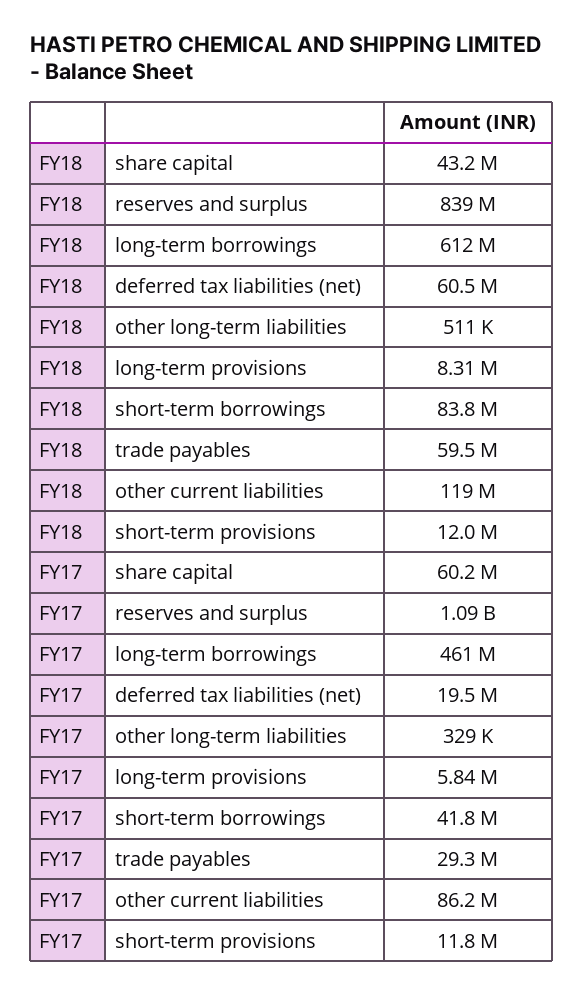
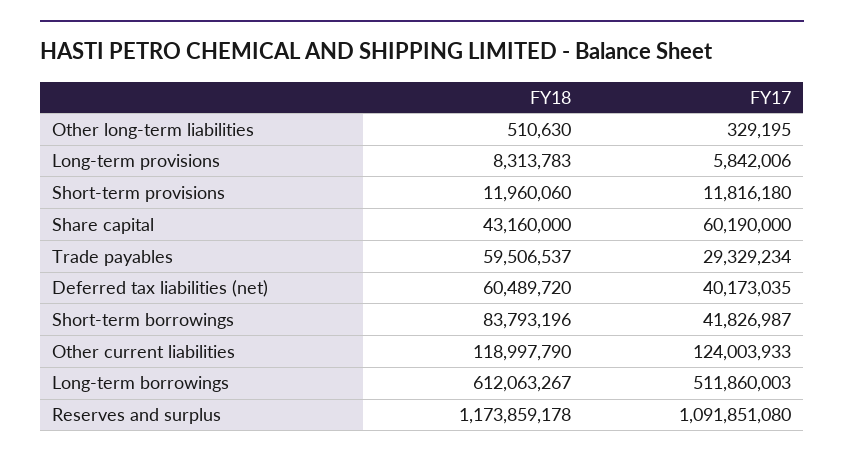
  {
    "FY18": {
      "share capital": 43160000,
-     "reserves and surplus": 839000000,
+     "reserves and surplus": 1173859178,
      "long-term borrowings": 612063267,
      "deferred tax liabilities (net)": 60489720,
      "other long-term liabilities": 510630,
      "long-term provisions": 8313783,
      "short-term borrowings": 83793196,
      "trade payables": 59506537,
      "other current liabilities": 118997790,
      "short-term provisions": 11960060
    },
    "FY17": {
      "share capital": 60190000,
      "reserves and surplus": 1091851080,
-     "long-term borrowings": 461000000,
+     "long-term borrowings": 511860003,
-     "deferred tax liabilities (net)": 19500000,
+     "deferred tax liabilities (net)": 40173035,
      "other long-term liabilities": 329195,
      "long-term provisions": 5842006,
      "short-term borrowings": 41826987,
      "trade payables": 29329234,
-     "other current liabilities": 86200000,
+     "other current liabilities": 124003933,
      "short-term provisions": 11816180
    }
  }

